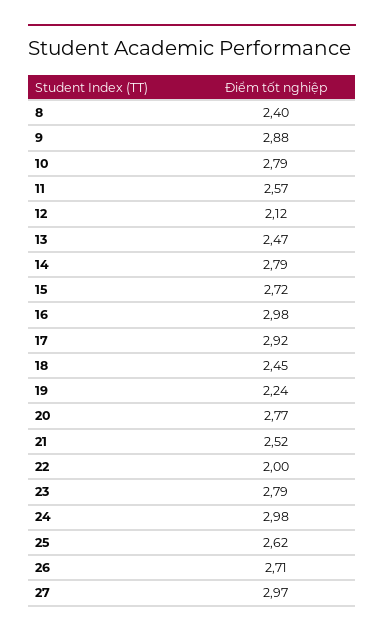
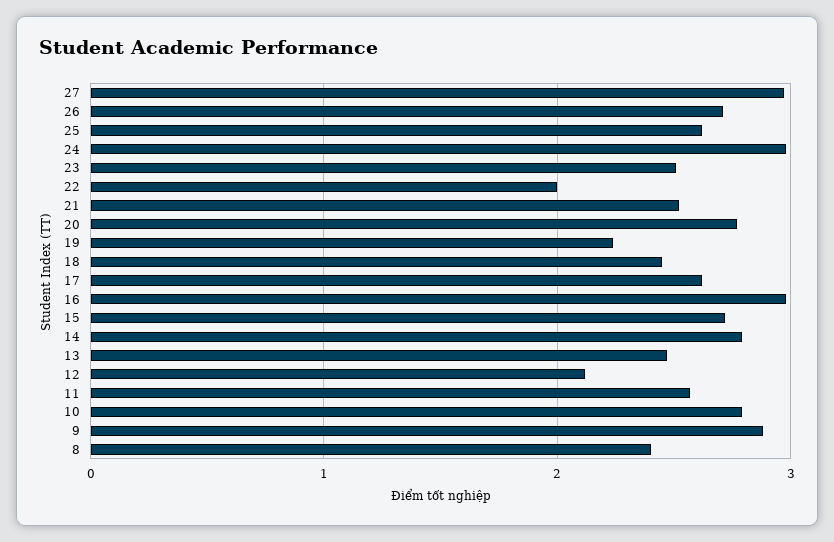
  {
    "8": 2.4,
    "9": 2.88,
    "10": 2.79,
    "11": 2.57,
    "12": 2.12,
    "13": 2.47,
    "14": 2.79,
    "15": 2.72,
    "16": 2.98,
-   "17": 2.92,
+   "17": 2.6,
    "18": 2.45,
    "19": 2.24,
    "20": 2.77,
    "21": 2.52,
    "22": 2,
-   "23": 2.79,
+   "23": 2.5,
    "24": 2.98,
    "25": 2.62,
    "26": 2.71,
    "27": 2.97
  }

